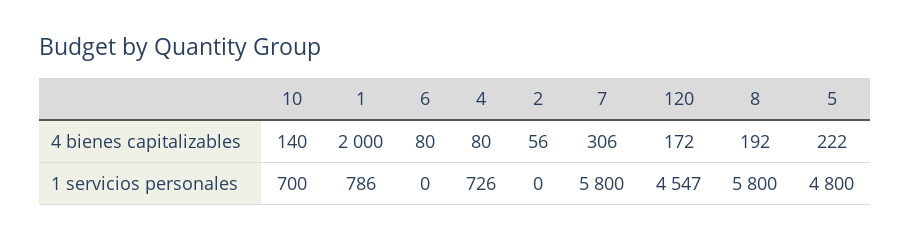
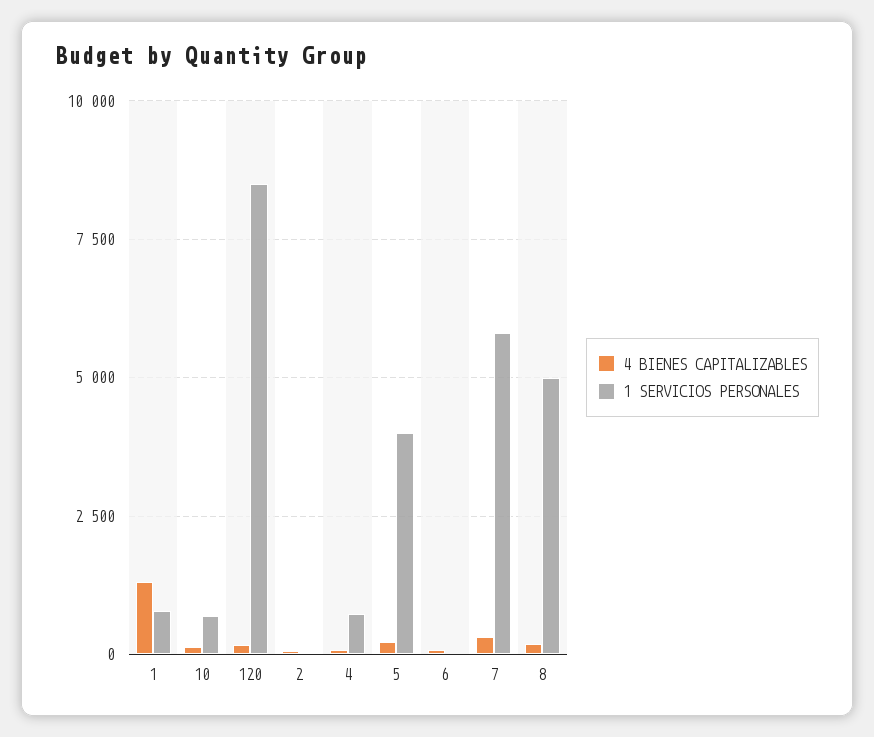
  {
    "4 bienes capitalizables": {
      "10": 140,
-     "1": 2000,
+     "1": 1250,
      "6": 80,
      "4": 80,
      "2": 56,
      "7": 306,
      "120": 172,
      "8": 192,
      "5": 222
    },
    "1 servicios personales": {
      "10": 700,
      "1": 786,
      "6": 0,
      "4": 726,
      "2": 0,
      "7": 5800,
-     "120": 4547,
+     "120": 8500,
-     "8": 5800,
+     "8": 5000,
-     "5": 4800
+     "5": 4000
    }
  }

